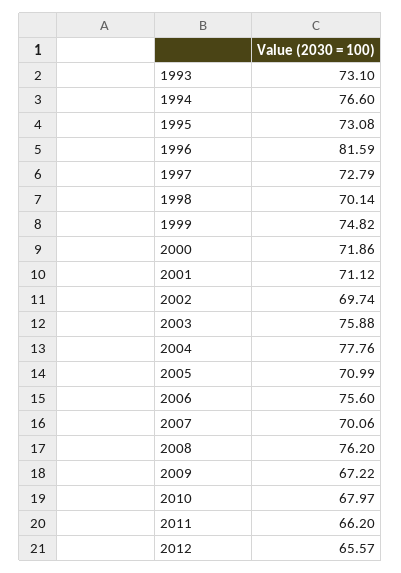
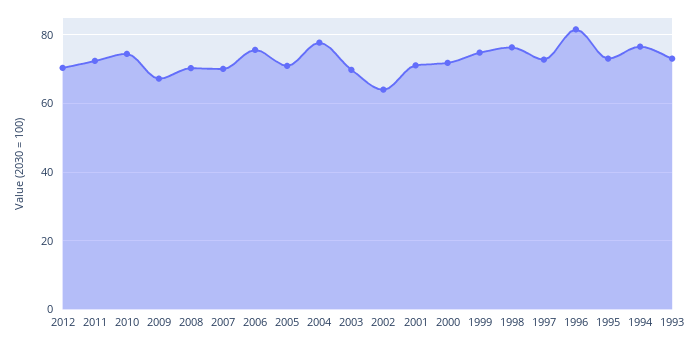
  {
    "1993": 73.1,
    "1994": 76.6,
    "1995": 73.08,
    "1996": 81.59,
    "1997": 72.79,
-   "1998": 70.14,
+   "1998": 76,
    "1999": 74.82,
    "2000": 71.86,
    "2001": 71.12,
-   "2002": 69.74,
+   "2002": 64,
-   "2003": 75.88,
+   "2003": 70,
    "2004": 77.76,
    "2005": 70.99,
    "2006": 75.6,
    "2007": 70.06,
-   "2008": 76.2,
+   "2008": 70,
    "2009": 67.22,
-   "2010": 67.97,
+   "2010": 74,
-   "2011": 66.2,
+   "2011": 72,
-   "2012": 65.57
+   "2012": 70
  }

